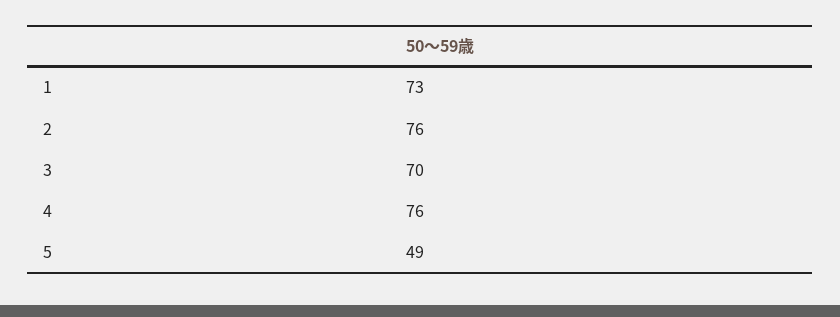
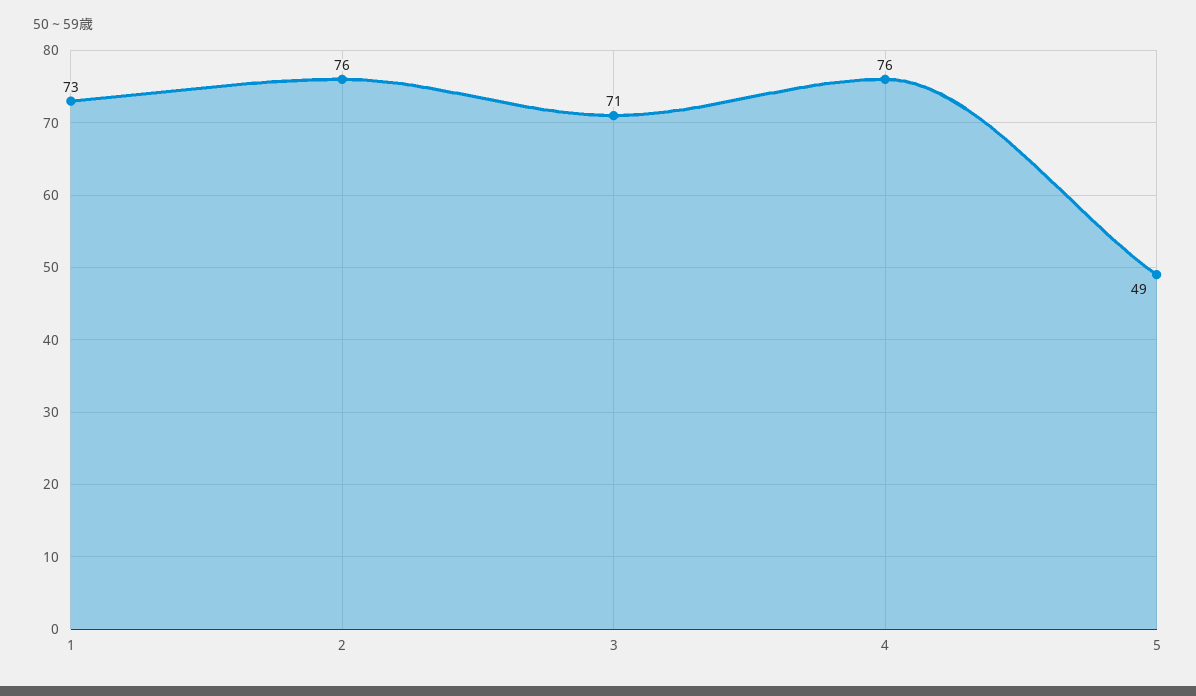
  {
    "1": 73,
    "2": 76,
-   "3": 70,
+   "3": 71,
    "4": 76,
    "5": 49
  }

